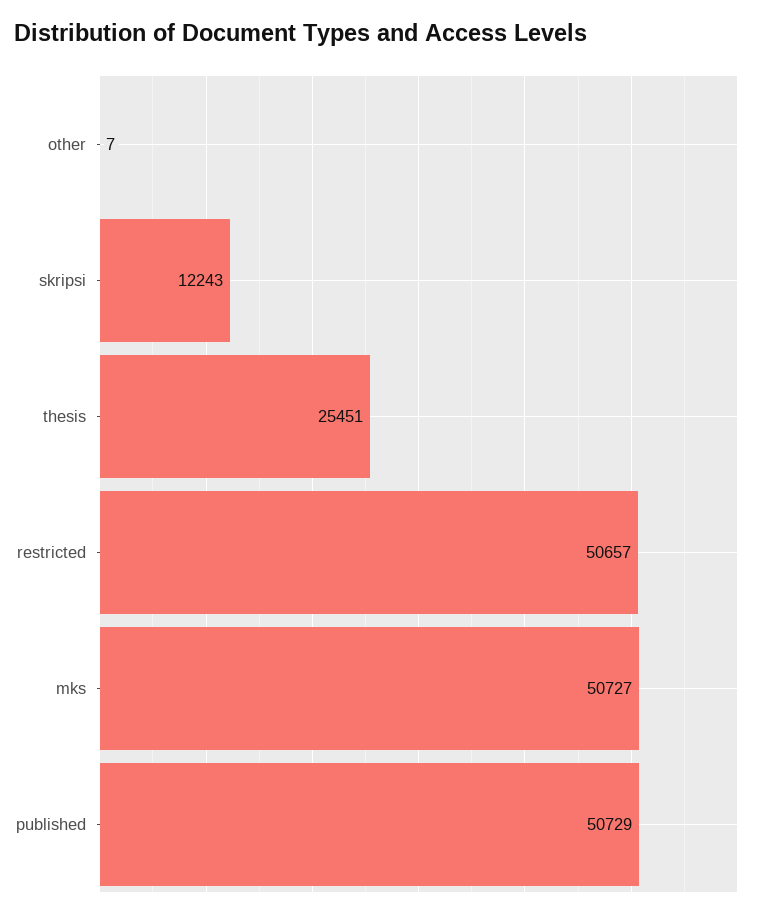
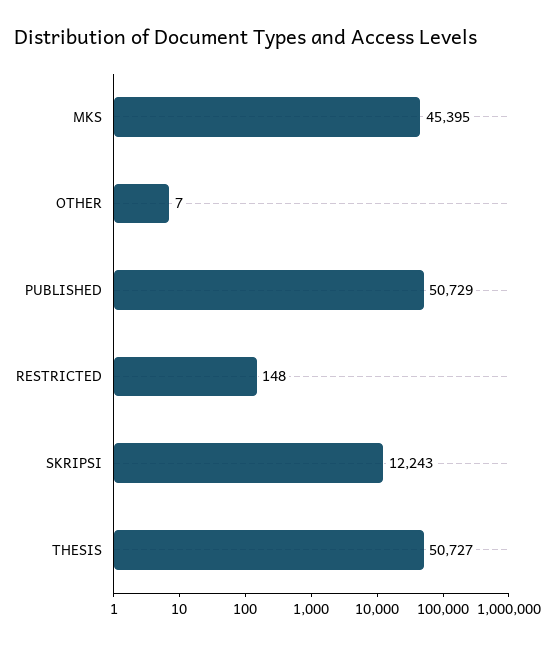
  {
    "other": 7,
    "skripsi": 12243,
-   "thesis": 25451,
+   "thesis": 50727,
-   "restricted": 50657,
+   "restricted": 148,
-   "mks": 50727,
+   "mks": 45395,
    "published": 50729
  }

